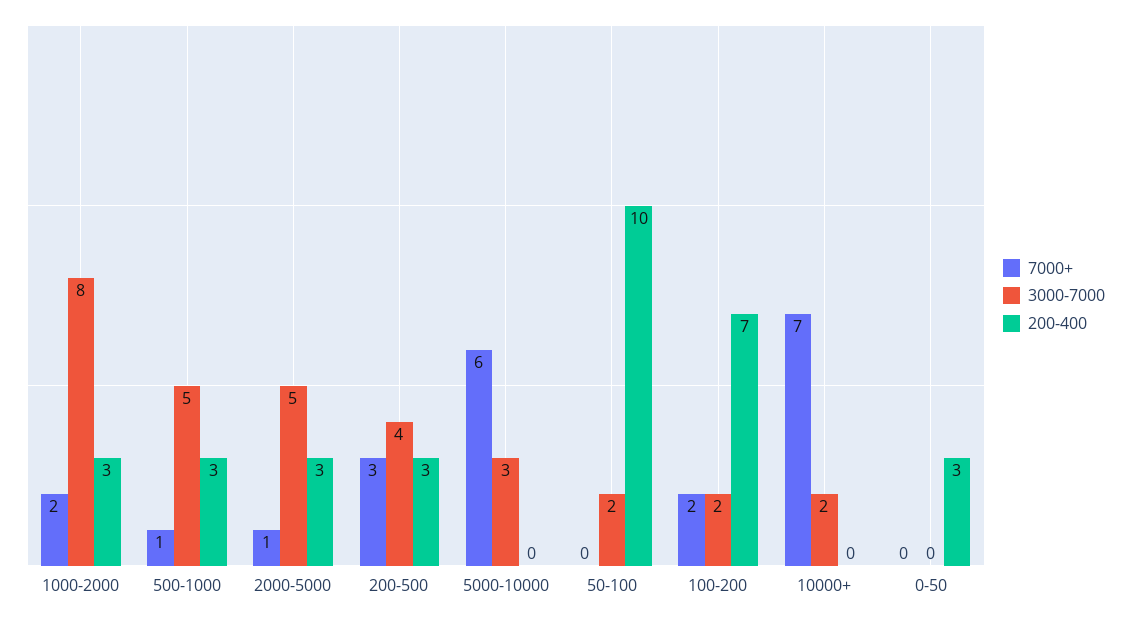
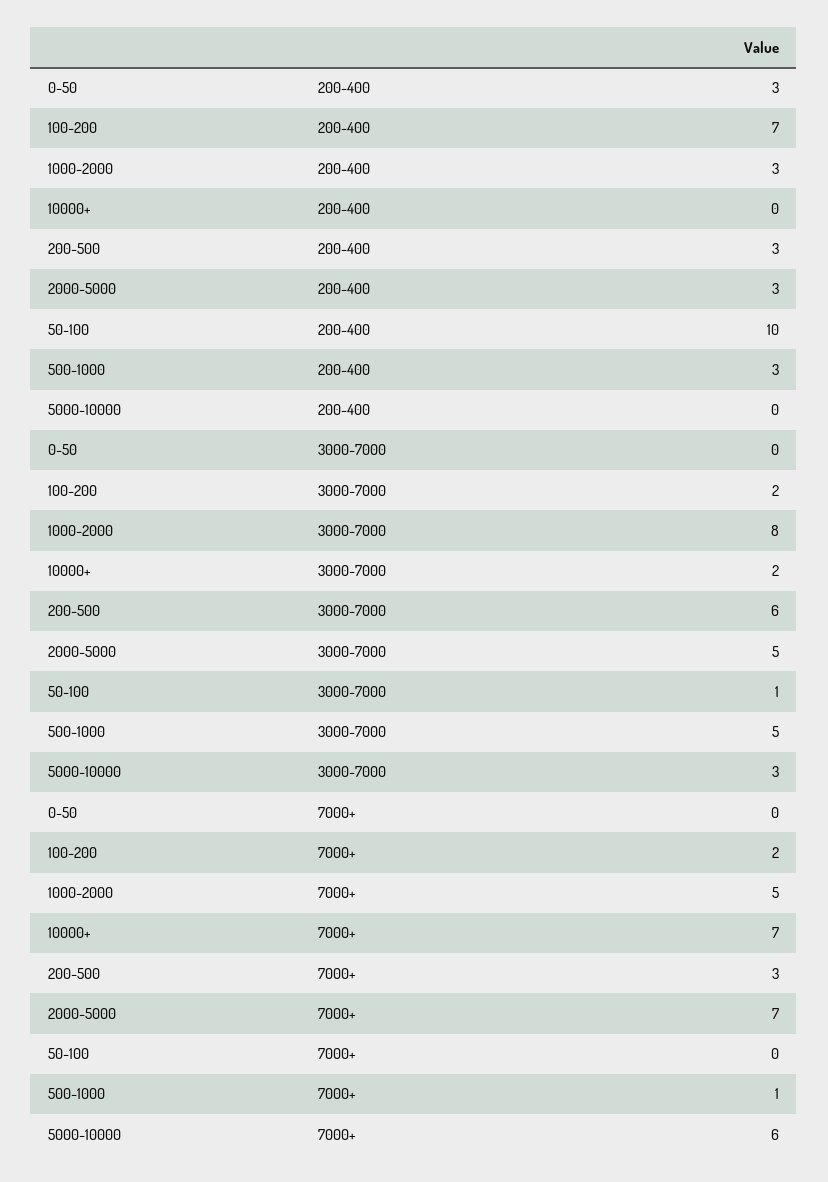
  {
    "7000+": {
-     "1000-2000": 2,
+     "1000-2000": 5,
      "500-1000": 1,
-     "2000-5000": 1,
+     "2000-5000": 7,
      "200-500": 3,
      "5000-10000": 6,
      "50-100": 0,
      "100-200": 2,
      "10000+": 7,
      "0-50": 0
    },
    "3000-7000": {
      "1000-2000": 8,
      "500-1000": 5,
      "2000-5000": 5,
-     "200-500": 4,
+     "200-500": 6,
      "5000-10000": 3,
-     "50-100": 2,
+     "50-100": 1,
      "100-200": 2,
      "10000+": 2,
      "0-50": 0
    },
    "200-400": {
      "1000-2000": 3,
      "500-1000": 3,
      "2000-5000": 3,
      "200-500": 3,
      "5000-10000": 0,
      "50-100": 10,
      "100-200": 7,
      "10000+": 0,
      "0-50": 3
    }
  }

